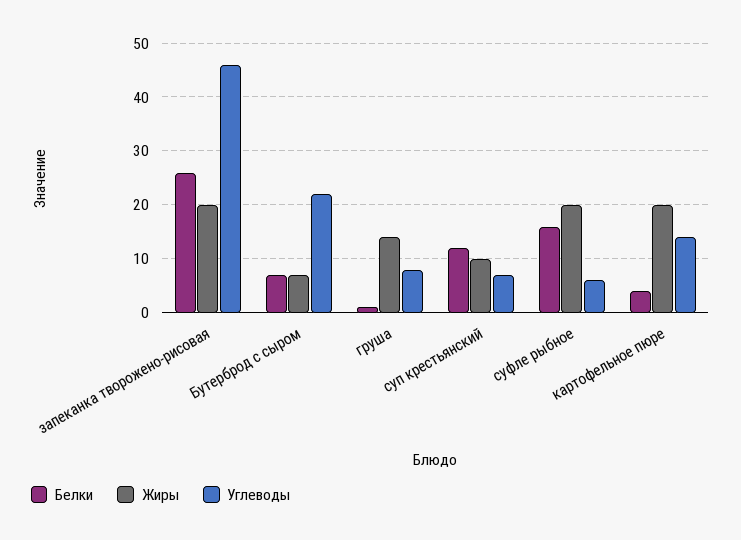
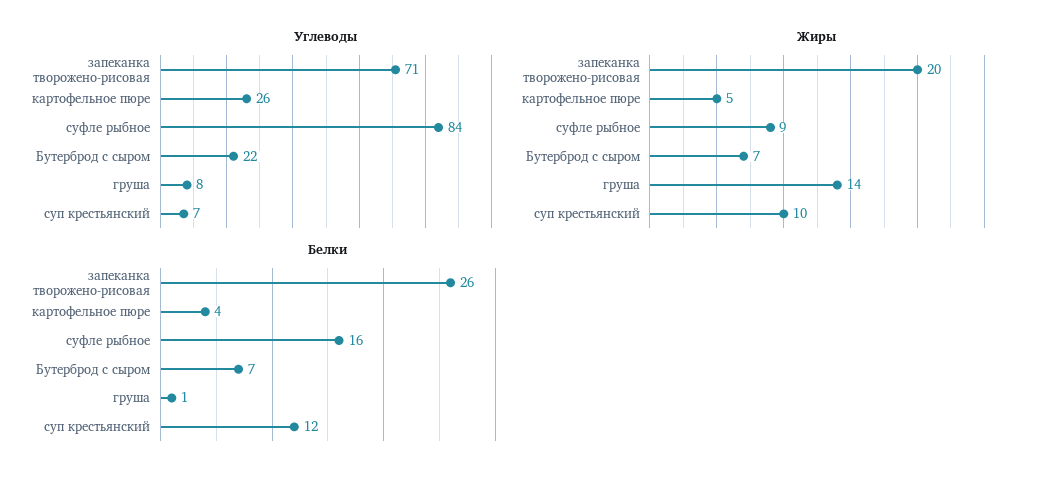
  {
    "Белки": {
      "запеканка творожено-рисовая": 26,
      "Бутерброд с сыром": 7,
      "груша": 1,
      "суп крестьянский": 12,
      "суфле рыбное": 16,
      "картофельное пюре": 4
    },
    "Жиры": {
      "запеканка творожено-рисовая": 20,
      "Бутерброд с сыром": 7,
      "груша": 14,
      "суп крестьянский": 10,
-     "суфле рыбное": 20,
+     "суфле рыбное": 9,
-     "картофельное пюре": 20
+     "картофельное пюре": 5
    },
    "Углеводы": {
-     "запеканка творожено-рисовая": 45,
+     "запеканка творожено-рисовая": 71,
      "Бутерброд с сыром": 22,
      "груша": 8,
      "суп крестьянский": 7,
-     "суфле рыбное": 5,
+     "суфле рыбное": 84,
-     "картофельное пюре": 15
+     "картофельное пюре": 26
    }
  }

